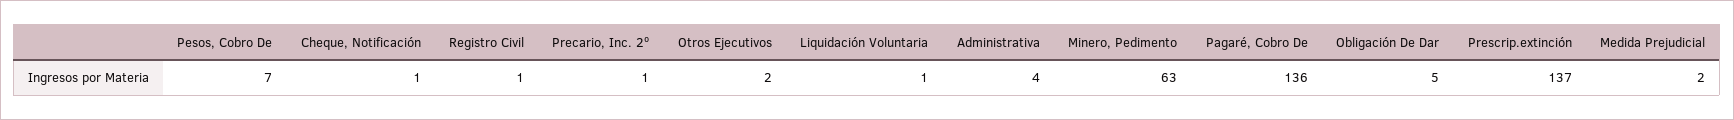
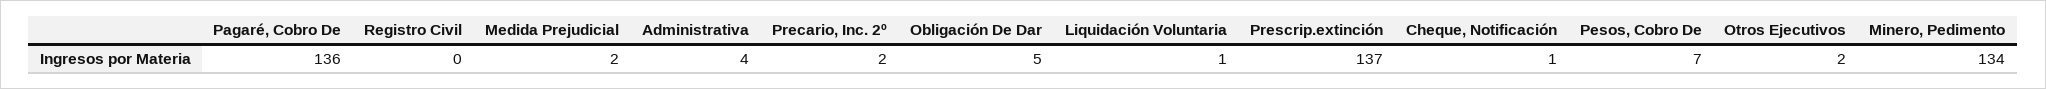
  {
    "Pesos, Cobro De": 7,
    "Cheque, Notificación": 1,
-   "Registro Civil": 1,
+   "Registro Civil": 0,
-   "Precario, Inc. 2º": 1,
+   "Precario, Inc. 2º": 2,
    "Otros Ejecutivos": 2,
    "Liquidación Voluntaria": 1,
    "Administrativa": 4,
-   "Minero, Pedimento": 63,
+   "Minero, Pedimento": 134,
    "Pagaré, Cobro De": 136,
    "Obligación De Dar": 5,
    "Prescrip.extinción": 137,
    "Medida Prejudicial": 2
  }

